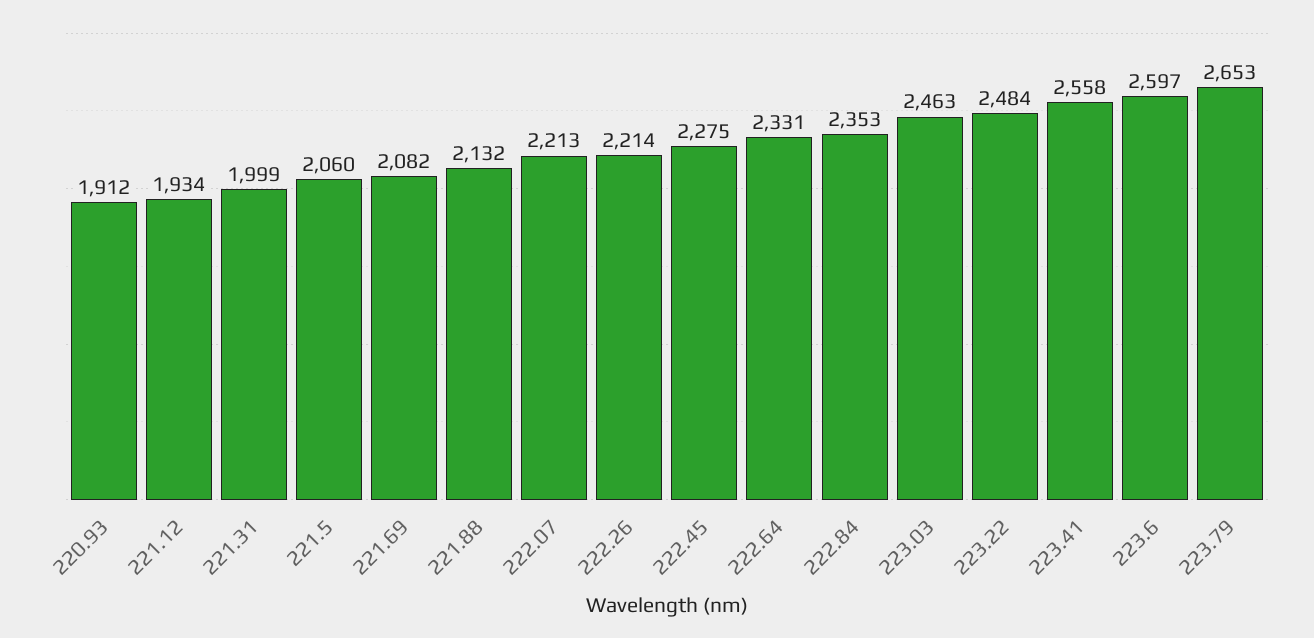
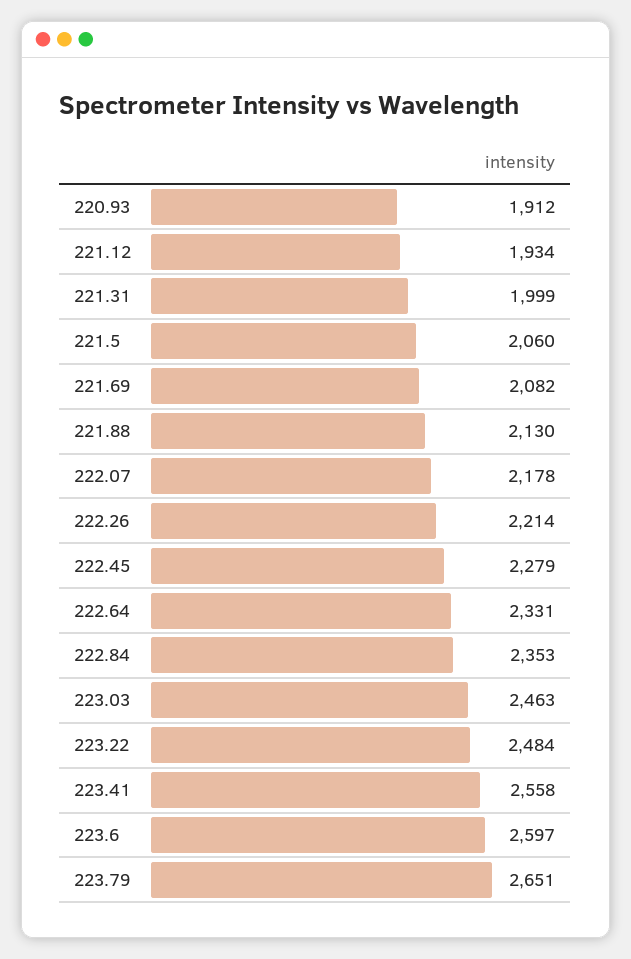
  {
    "220.93": 1912,
    "221.12": 1934,
    "221.31": 1999,
    "221.5": 2060,
    "221.69": 2082,
-   "221.88": 2132,
+   "221.88": 2130,
-   "222.07": 2213,
+   "222.07": 2178,
    "222.26": 2214,
-   "222.45": 2275,
+   "222.45": 2279,
    "222.64": 2331,
    "222.84": 2353,
    "223.03": 2463,
    "223.22": 2484,
    "223.41": 2558,
    "223.6": 2597,
-   "223.79": 2653
+   "223.79": 2651
  }

